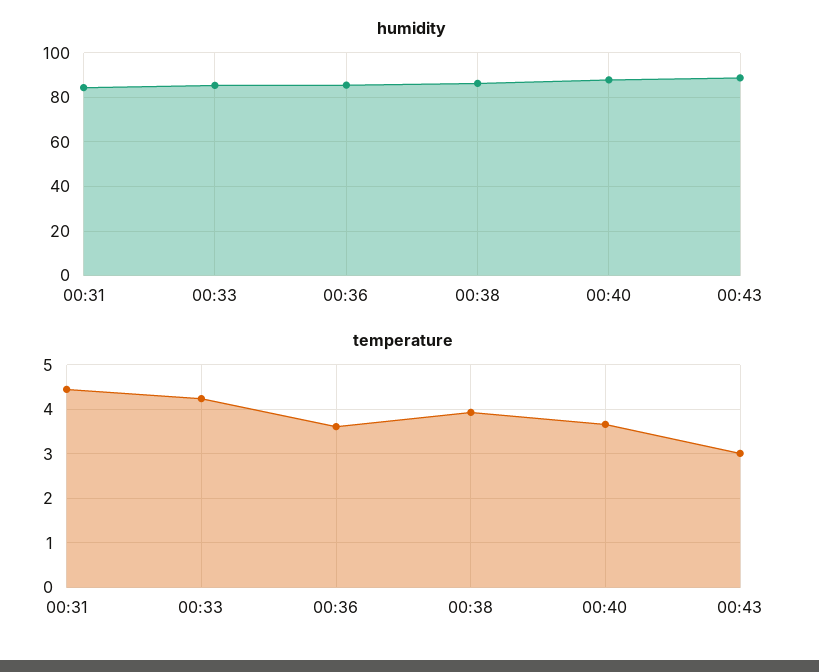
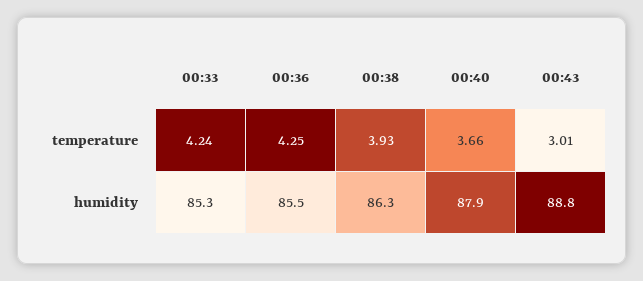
  {
    "humidity": {
-     "00:31": 85,
      "00:33": 85.3,
      "00:36": 85.5,
      "00:38": 86.3,
      "00:40": 87.9,
      "00:43": 88.8
    },
    "temperature": {
-     "00:31": 4.4,
      "00:33": 4.24,
-     "00:36": 3.6,
+     "00:36": 4.25,
      "00:38": 3.93,
      "00:40": 3.66,
      "00:43": 3.01
    }
  }

